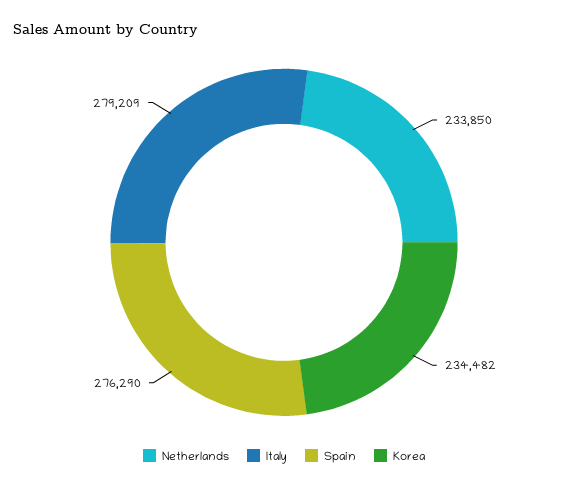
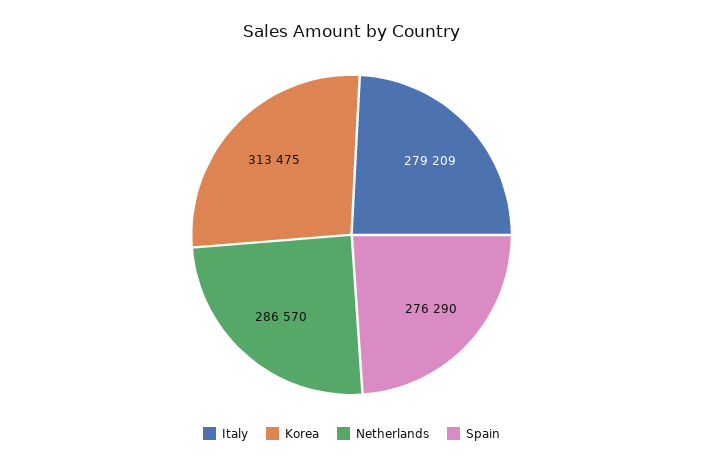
  {
-   "Netherlands": 233850,
+   "Netherlands": 286570,
    "Italy": 279209,
    "Spain": 276290,
-   "Korea": 234482
+   "Korea": 313475
  }

